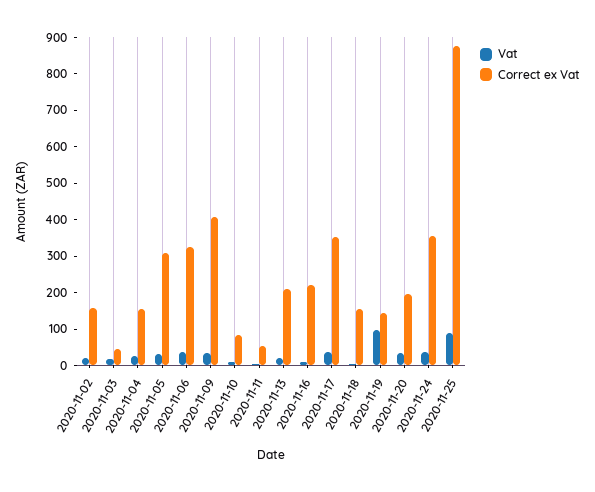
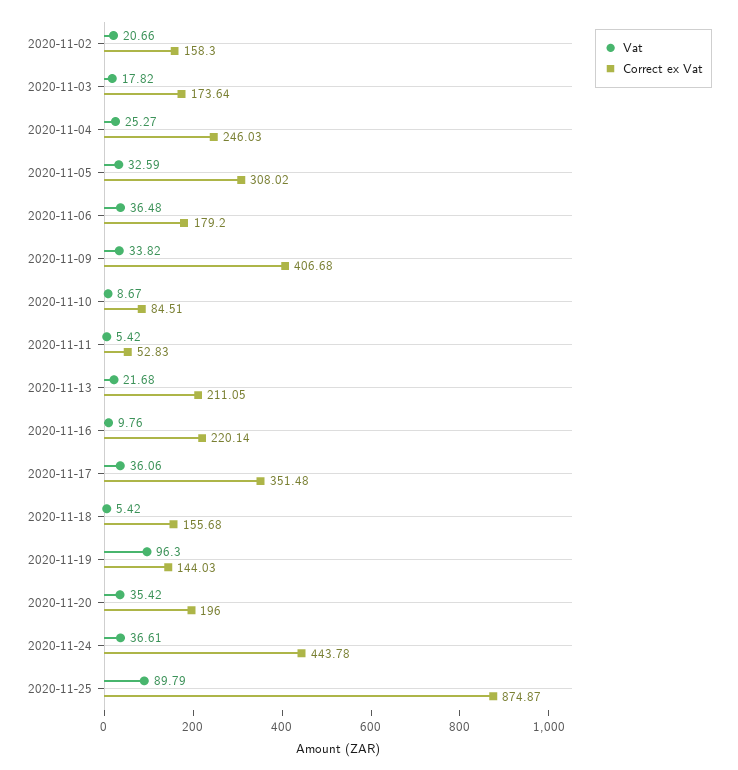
  {
    "Vat": {
      "2020-11-02": 20.66,
      "2020-11-03": 17.82,
      "2020-11-04": 25.27,
      "2020-11-05": 32.59,
      "2020-11-06": 36.48,
      "2020-11-09": 33.82,
      "2020-11-10": 8.67,
      "2020-11-11": 5.42,
      "2020-11-13": 21.68,
      "2020-11-16": 9.76,
      "2020-11-17": 36.06,
      "2020-11-18": 5.42,
      "2020-11-19": 96.3,
      "2020-11-20": 35.42,
      "2020-11-24": 36.61,
      "2020-11-25": 89.79
    },
    "Correct ex Vat": {
      "2020-11-02": 158.3,
-     "2020-11-03": 50,
+     "2020-11-03": 173.64,
-     "2020-11-04": 150,
+     "2020-11-04": 246.03,
      "2020-11-05": 308.02,
-     "2020-11-06": 325,
+     "2020-11-06": 179.2,
      "2020-11-09": 406.68,
      "2020-11-10": 84.51,
      "2020-11-11": 52.83,
      "2020-11-13": 211.05,
      "2020-11-16": 220.14,
      "2020-11-17": 351.48,
      "2020-11-18": 155.68,
      "2020-11-19": 144.03,
      "2020-11-20": 196,
-     "2020-11-24": 350,
+     "2020-11-24": 443.78,
      "2020-11-25": 874.87
    }
  }

